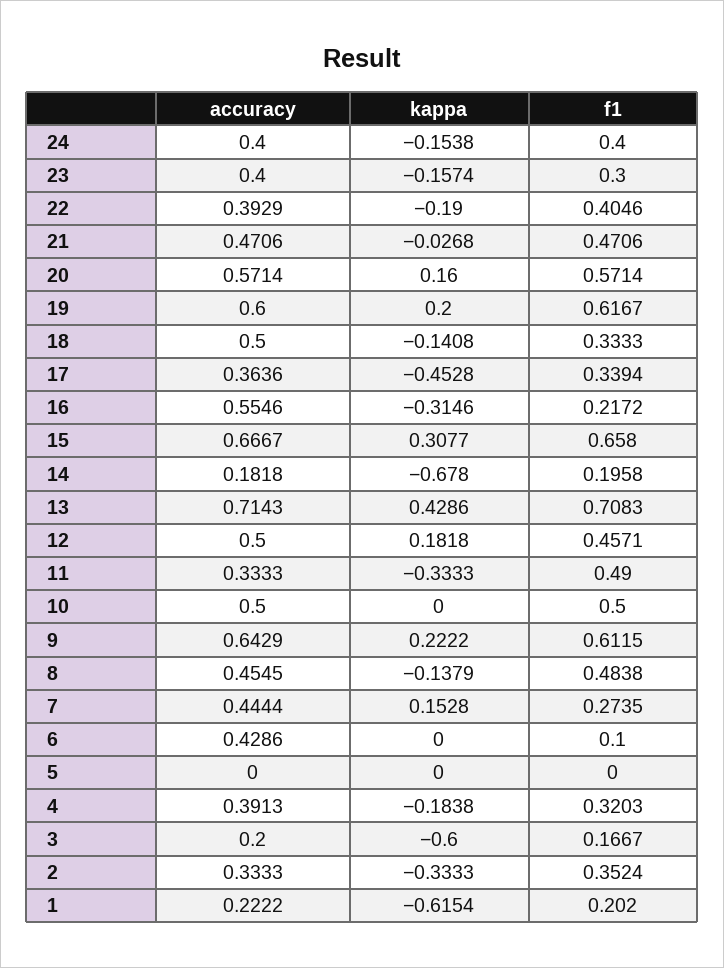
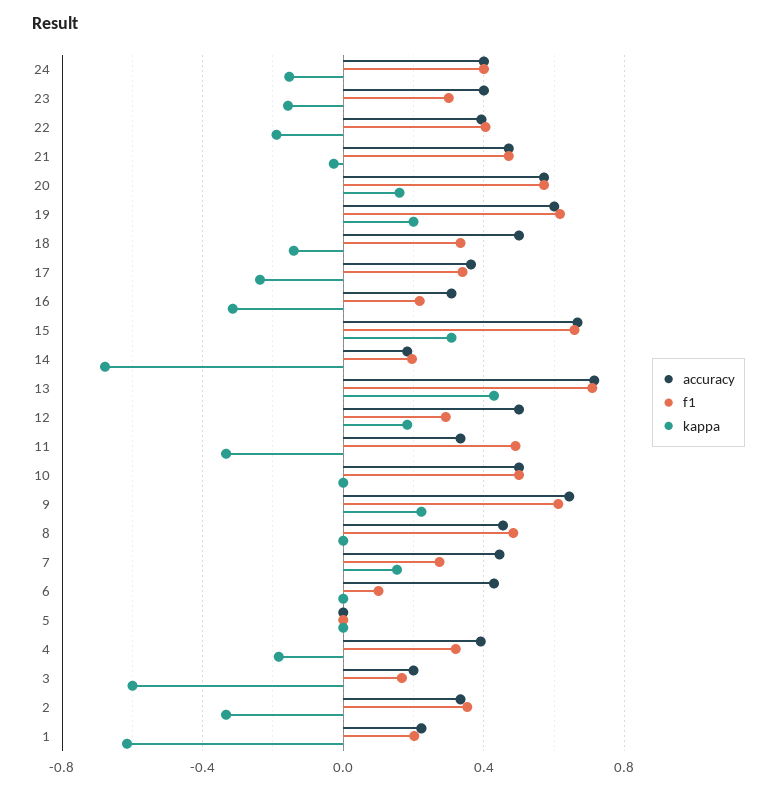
  {
    "accuracy": {
      "24": 0.4,
      "23": 0.4,
      "22": 0.3929,
      "21": 0.4706,
      "20": 0.5714,
      "19": 0.6,
      "18": 0.5,
      "17": 0.3636,
-     "16": 0.5546,
+     "16": 0.3,
      "15": 0.6667,
      "14": 0.1818,
      "13": 0.7143,
      "12": 0.5,
      "11": 0.3333,
      "10": 0.5,
      "9": 0.6429,
      "8": 0.4545,
      "7": 0.4444,
      "6": 0.4286,
      "5": 0,
      "4": 0.3913,
      "3": 0.2,
      "2": 0.3333,
      "1": 0.2222
    },
    "kappa": {
      "24": -0.1538,
      "23": -0.1574,
      "22": -0.19,
      "21": -0.0268,
      "20": 0.16,
      "19": 0.2,
      "18": -0.1408,
-     "17": -0.4528,
+     "17": -0.25,
      "16": -0.3146,
      "15": 0.3077,
      "14": -0.678,
      "13": 0.4286,
      "12": 0.1818,
      "11": -0.3333,
      "10": 0,
      "9": 0.2222,
-     "8": -0.1379,
+     "8": 0,
      "7": 0.1528,
      "6": 0,
      "5": 0,
      "4": -0.1838,
      "3": -0.6,
      "2": -0.3333,
      "1": -0.6154
    },
    "f1": {
      "24": 0.4,
      "23": 0.3,
      "22": 0.4046,
      "21": 0.4706,
      "20": 0.5714,
      "19": 0.6167,
      "18": 0.3333,
      "17": 0.3394,
      "16": 0.2172,
      "15": 0.658,
      "14": 0.1958,
      "13": 0.7083,
-     "12": 0.4571,
+     "12": 0.3,
      "11": 0.49,
      "10": 0.5,
      "9": 0.6115,
      "8": 0.4838,
      "7": 0.2735,
      "6": 0.1,
      "5": 0,
      "4": 0.3203,
      "3": 0.1667,
      "2": 0.3524,
      "1": 0.202
    }
  }

